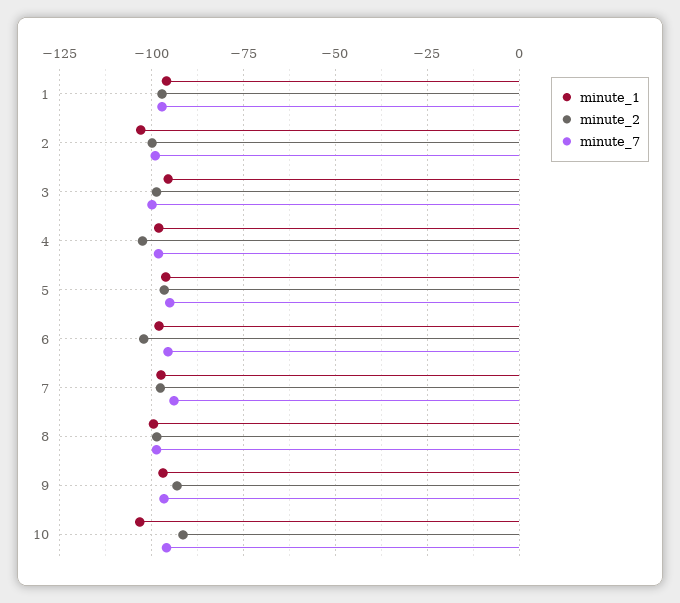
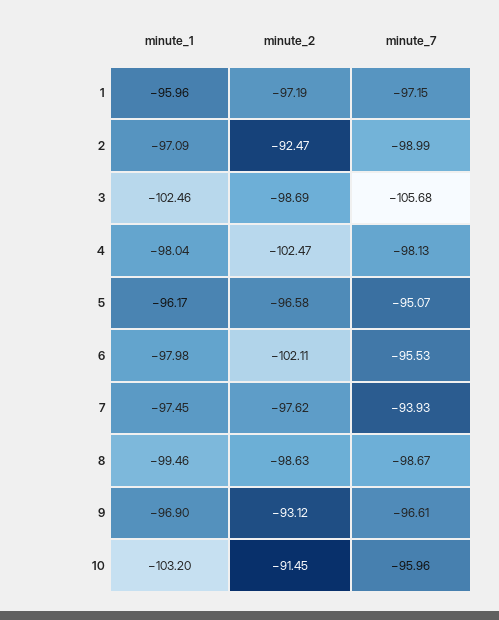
  {
    "minute_1": {
      "1": -95.96,
-     "2": -102.5,
+     "2": -97.09,
-     "3": -95,
+     "3": -102.46,
      "4": -98.04,
      "5": -96.17,
      "6": -97.98,
      "7": -97.45,
      "8": -99.46,
      "9": -96.9,
      "10": -103.2
    },
    "minute_2": {
      "1": -97.19,
-     "2": -100,
+     "2": -92.47,
      "3": -98.69,
      "4": -102.47,
      "5": -96.58,
      "6": -102.11,
      "7": -97.62,
      "8": -98.63,
      "9": -93.12,
      "10": -91.45
    },
    "minute_7": {
      "1": -97.15,
      "2": -98.99,
-     "3": -100,
+     "3": -105.68,
      "4": -98.13,
      "5": -95.07,
      "6": -95.53,
      "7": -93.93,
      "8": -98.67,
      "9": -96.61,
      "10": -95.96
    }
  }

